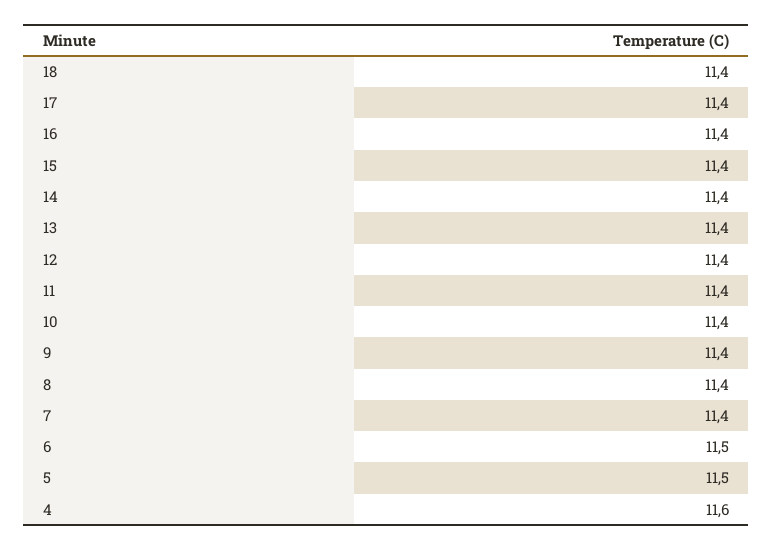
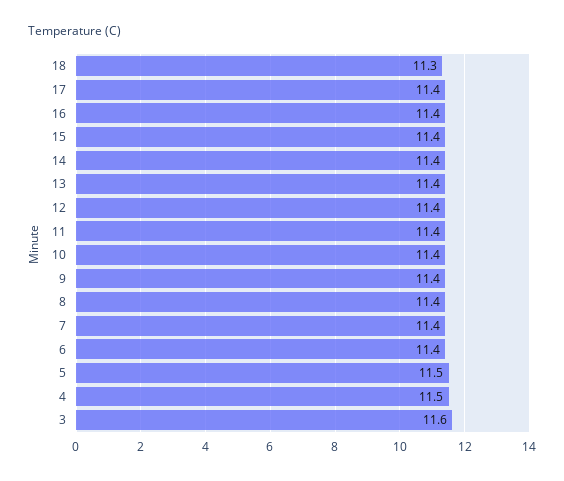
  {
-   "18": 11.4,
+   "18": 11.3,
    "17": 11.4,
    "16": 11.4,
    "15": 11.4,
    "14": 11.4,
    "13": 11.4,
    "12": 11.4,
    "11": 11.4,
    "10": 11.4,
    "9": 11.4,
    "8": 11.4,
    "7": 11.4,
-   "6": 11.5,
+   "6": 11.4,
    "5": 11.5,
-   "4": 11.6
+   "4": 11.5,
+   "3": 11.6
  }

